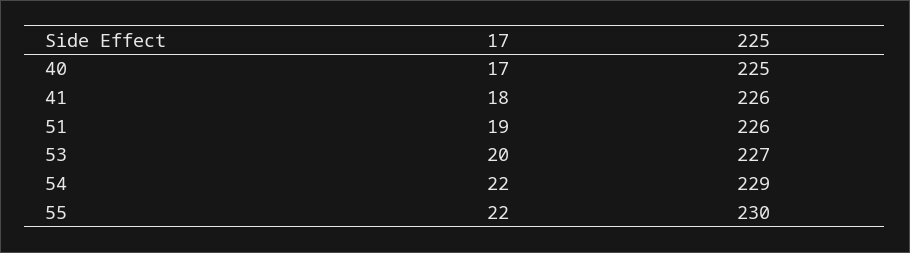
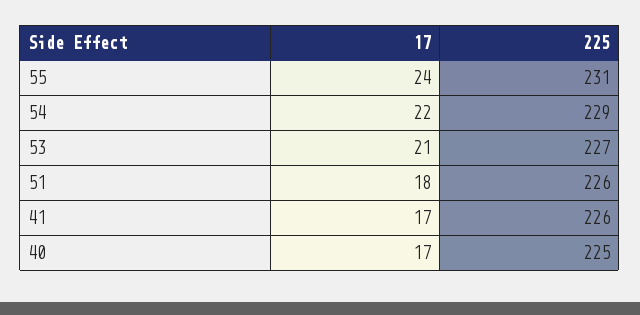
  {
    "17": {
      "40": 17,
-     "41": 18,
+     "41": 17,
-     "51": 19,
+     "51": 18,
-     "53": 20,
+     "53": 21,
      "54": 22,
-     "55": 22
+     "55": 24
    },
    "225": {
      "40": 225,
      "41": 226,
      "51": 226,
      "53": 227,
      "54": 229,
-     "55": 230
+     "55": 231
    }
  }

